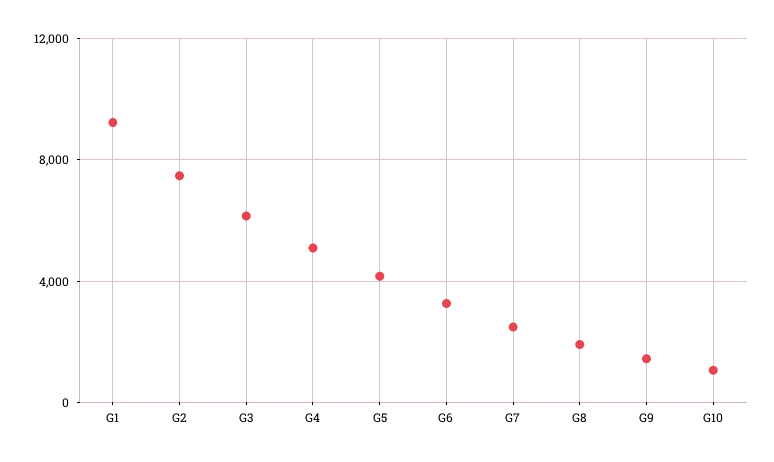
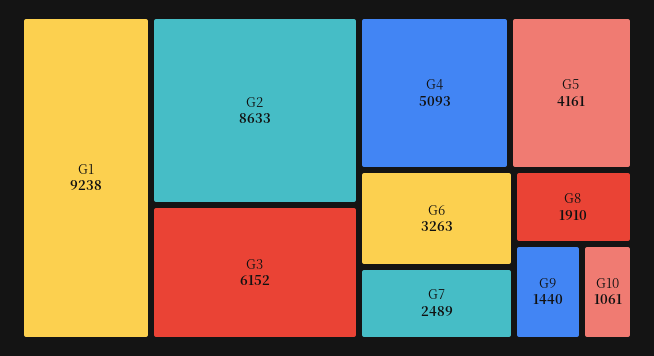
  {
    "G1": 9238,
-   "G2": 7500,
+   "G2": 8633,
    "G3": 6152,
    "G4": 5093,
    "G5": 4161,
    "G6": 3263,
    "G7": 2489,
    "G8": 1910,
    "G9": 1440,
    "G10": 1061
  }

